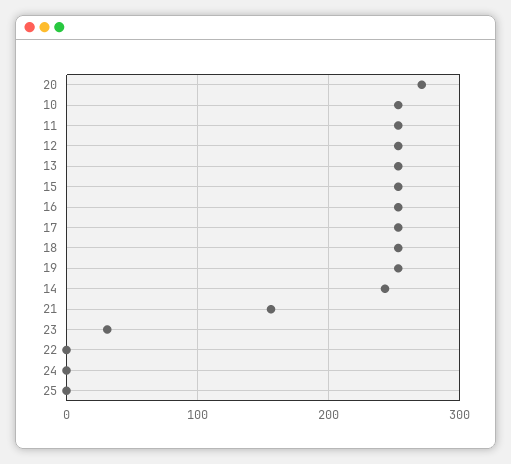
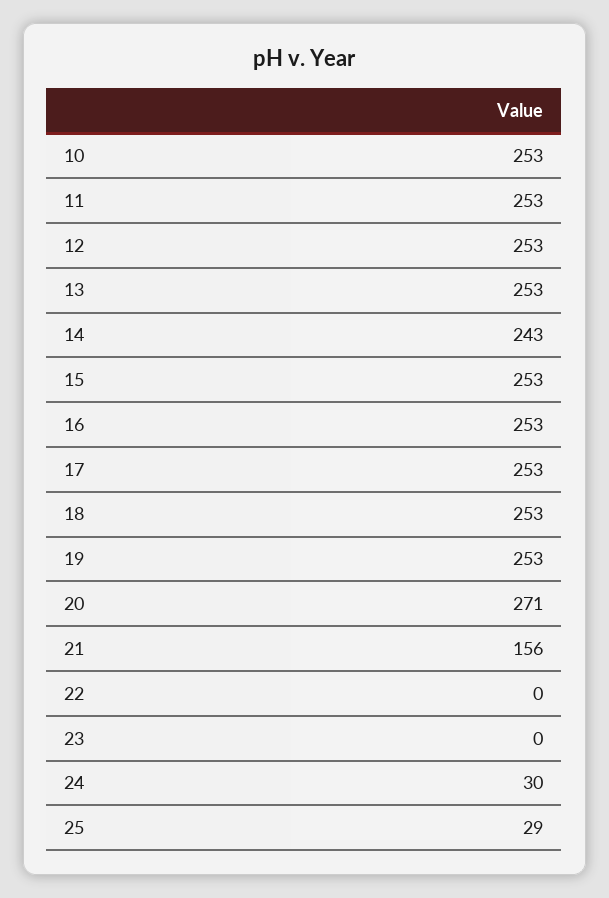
  {
    "20": 271,
    "10": 253,
    "11": 253,
    "12": 253,
    "13": 253,
    "15": 253,
    "16": 253,
    "17": 253,
    "18": 253,
    "19": 253,
    "14": 243,
    "21": 156,
-   "23": 30,
+   "23": 0,
    "22": 0,
-   "24": 0,
+   "24": 30,
-   "25": 0
+   "25": 29
  }

